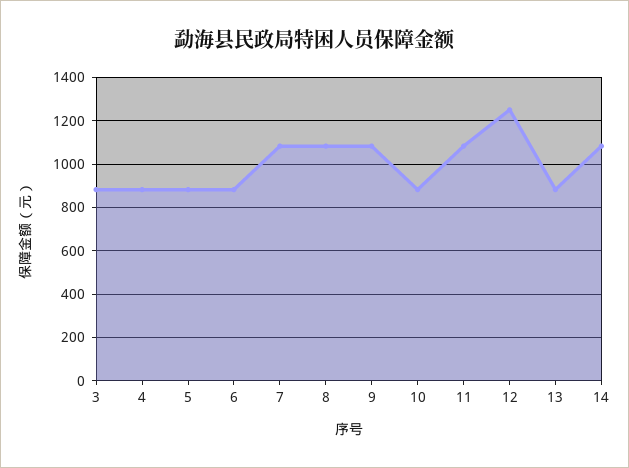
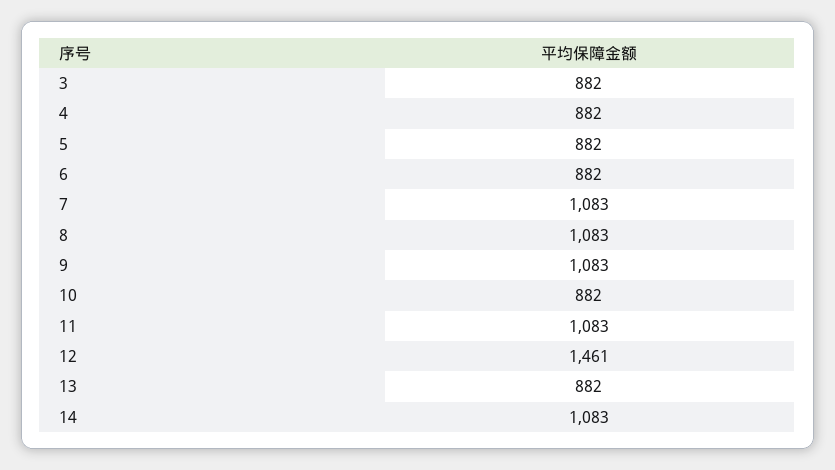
  {
    "3": 882,
    "4": 882,
    "5": 882,
    "6": 882,
    "7": 1083,
    "8": 1083,
    "9": 1083,
    "10": 882,
    "11": 1083,
-   "12": 1250,
+   "12": 1461,
    "13": 882,
    "14": 1083
  }

